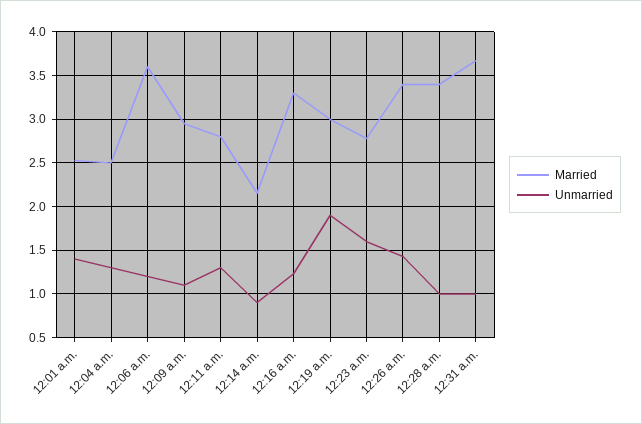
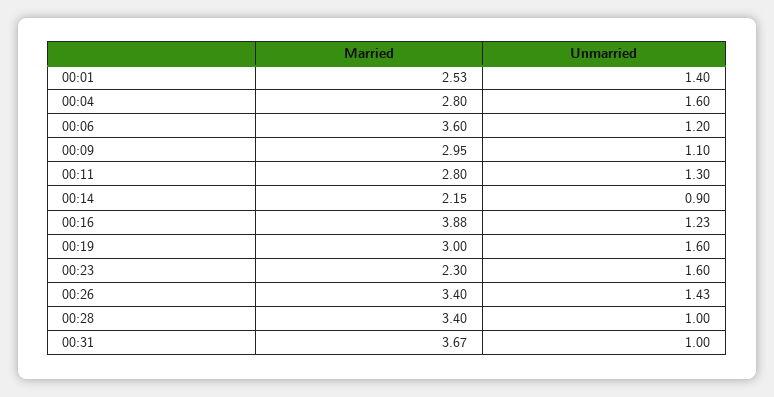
  {
    "Married": {
      "12:01 a.m.": 2.53,
-     "12:04 a.m.": 2.5,
+     "12:04 a.m.": 2.8,
      "12:06 a.m.": 3.6,
      "12:09 a.m.": 2.95,
      "12:11 a.m.": 2.8,
      "12:14 a.m.": 2.15,
-     "12:16 a.m.": 3.3,
+     "12:16 a.m.": 3.88,
      "12:19 a.m.": 3,
-     "12:23 a.m.": 2.8,
+     "12:23 a.m.": 2.3,
      "12:26 a.m.": 3.4,
      "12:28 a.m.": 3.4,
      "12:31 a.m.": 3.67
    },
    "Unmarried": {
      "12:01 a.m.": 1.4,
-     "12:04 a.m.": 1.3,
+     "12:04 a.m.": 1.6,
      "12:06 a.m.": 1.2,
      "12:09 a.m.": 1.1,
      "12:11 a.m.": 1.3,
      "12:14 a.m.": 0.9,
      "12:16 a.m.": 1.23,
-     "12:19 a.m.": 1.9,
+     "12:19 a.m.": 1.6,
      "12:23 a.m.": 1.6,
      "12:26 a.m.": 1.43,
      "12:28 a.m.": 1,
      "12:31 a.m.": 1
    }
  }

